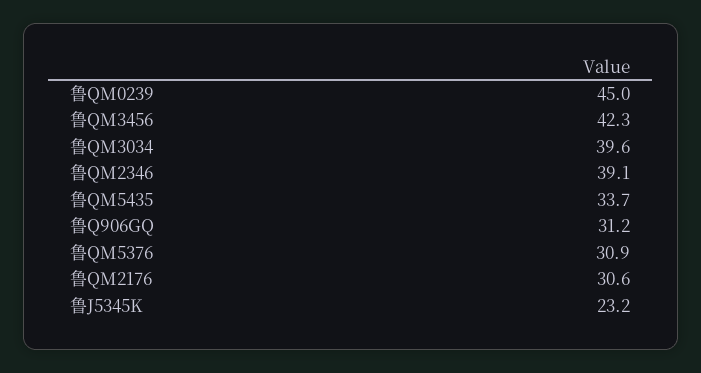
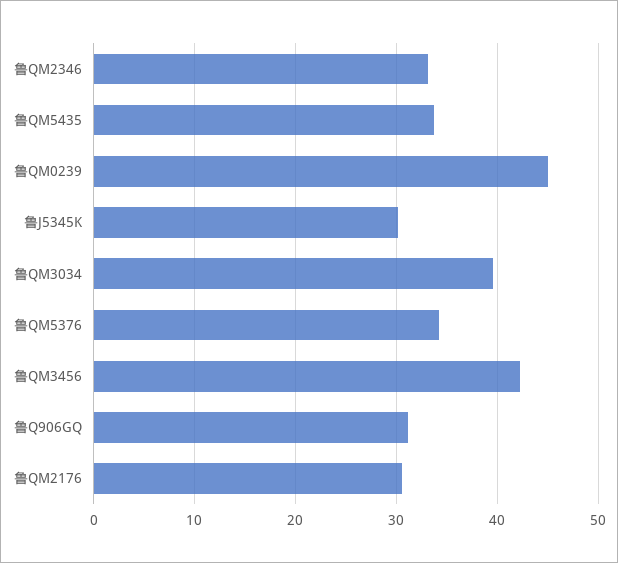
  {
    "鲁QM0239": 45,
    "鲁QM3456": 42.3,
    "鲁QM3034": 39.6,
-   "鲁QM2346": 39.1,
+   "鲁QM2346": 33,
    "鲁QM5435": 33.7,
    "鲁Q906GQ": 31.2,
-   "鲁QM5376": 30.9,
+   "鲁QM5376": 34,
    "鲁QM2176": 30.6,
-   "鲁J5345K": 23.2
+   "鲁J5345K": 30
  }

